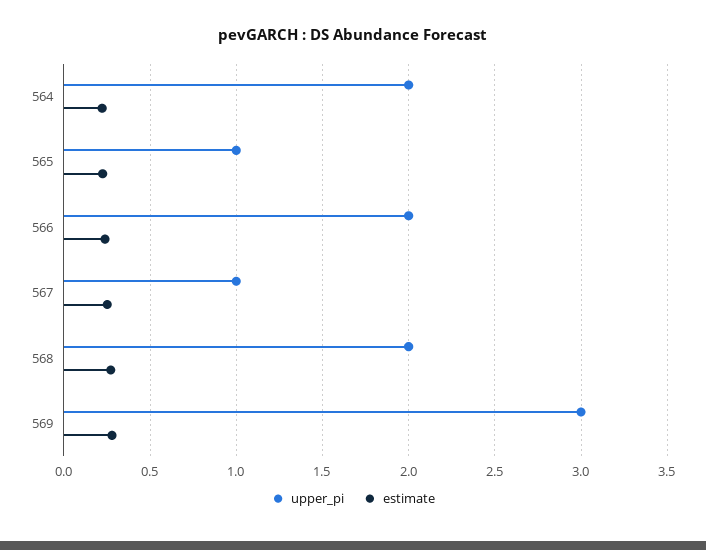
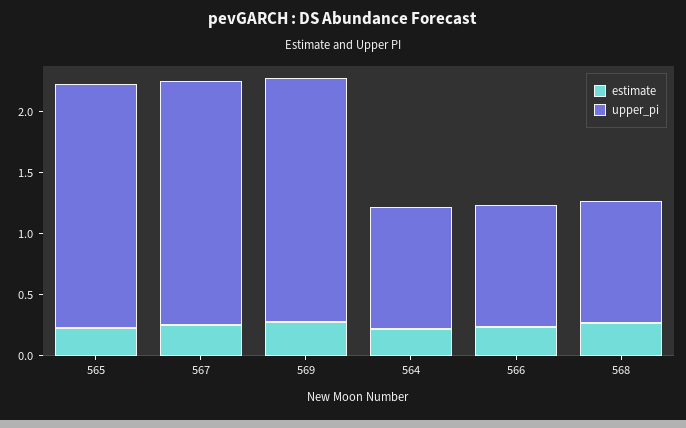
  {
    "upper_pi": {
-     "564": 2,
+     "564": 1,
-     "565": 1,
+     "565": 2,
-     "566": 2,
+     "566": 1,
-     "567": 1,
+     "567": 2,
-     "568": 2,
+     "568": 1,
-     "569": 3
+     "569": 2
    },
    "estimate": {
      "564": 0.2,
      "565": 0.25,
      "566": 0.25,
      "567": 0.25,
      "568": 0.25,
      "569": 0.3
    }
  }

